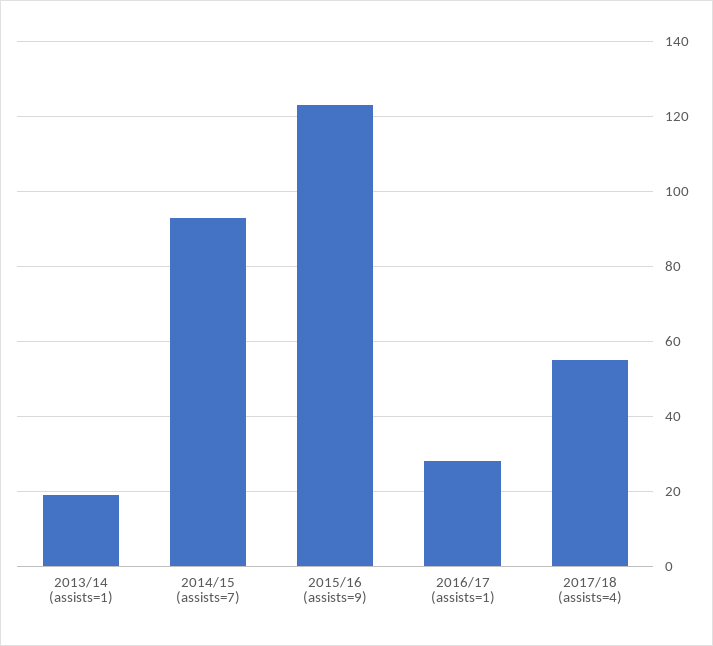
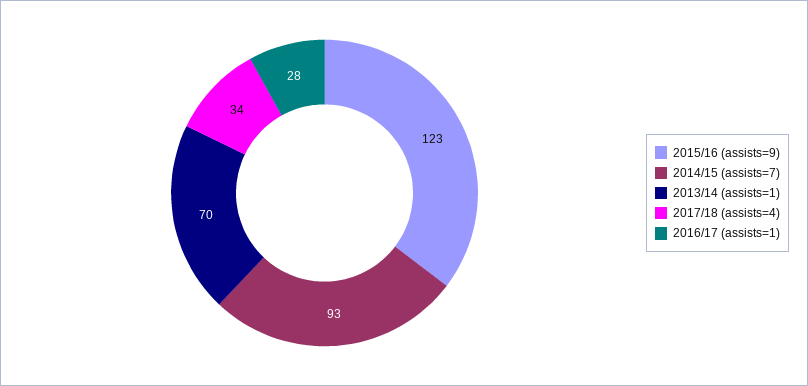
  {
-   "2013/14 (assists=1)": 20,
+   "2013/14 (assists=1)": 70,
    "2014/15 (assists=7)": 93,
    "2015/16 (assists=9)": 123,
    "2016/17 (assists=1)": 28,
-   "2017/18 (assists=4)": 55
+   "2017/18 (assists=4)": 34
  }

